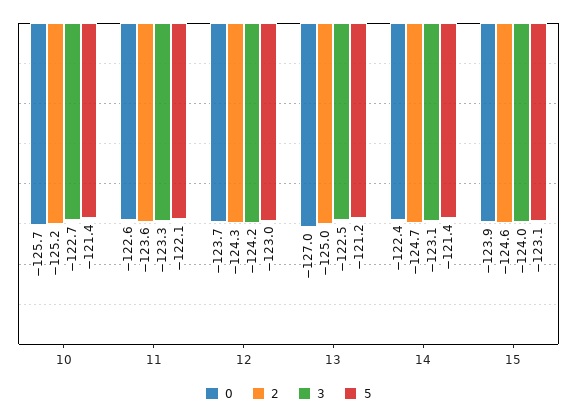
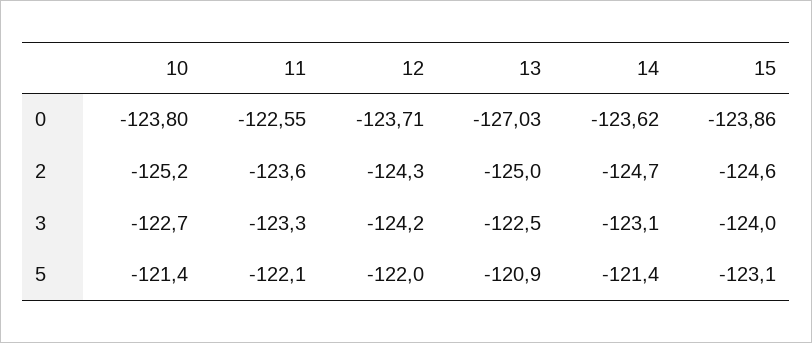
  {
    "0": {
-     "10": -125.7,
+     "10": -123.8,
      "11": -122.55,
      "12": -123.71,
      "13": -127.03,
-     "14": -122.4,
+     "14": -123.62,
      "15": -123.86
    },
    "2": {
      "10": -125.2,
      "11": -123.6,
      "12": -124.3,
      "13": -125,
      "14": -124.7,
      "15": -124.6
    },
    "3": {
      "10": -122.7,
      "11": -123.3,
      "12": -124.2,
      "13": -122.5,
      "14": -123.1,
      "15": -124
    },
    "5": {
      "10": -121.4,
      "11": -122.1,
-     "12": -123,
+     "12": -122,
-     "13": -121.2,
+     "13": -120.9,
      "14": -121.4,
      "15": -123.1
    }
  }

